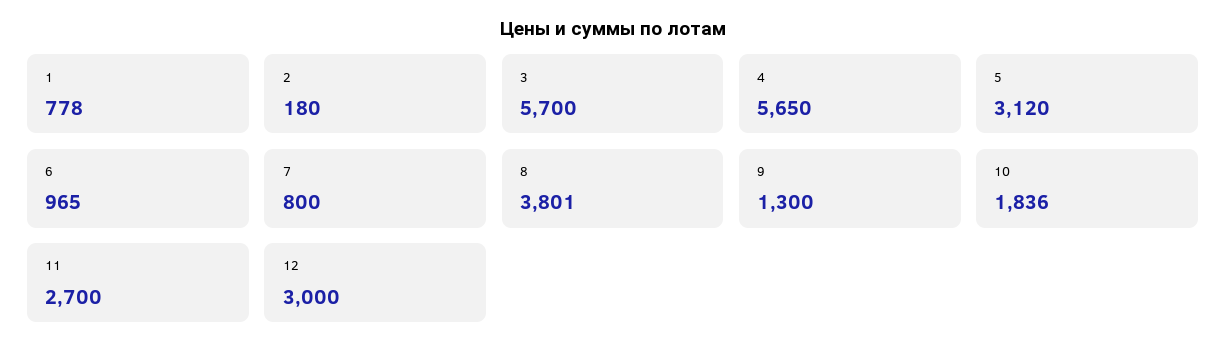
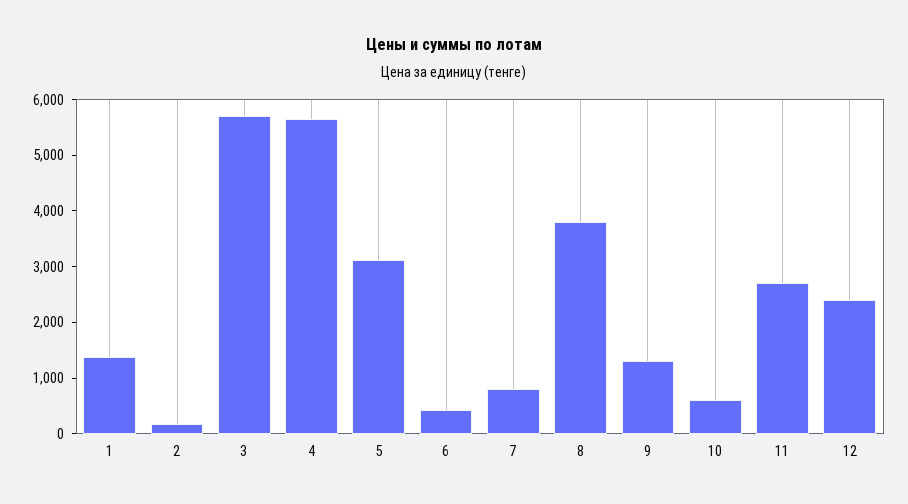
  {
-   "1": 778,
+   "1": 1400,
    "2": 180,
    "3": 5700,
    "4": 5650,
    "5": 3120,
-   "6": 965,
+   "6": 400,
    "7": 800,
    "8": 3801,
    "9": 1300,
-   "10": 1836,
+   "10": 600,
    "11": 2700,
-   "12": 3000
+   "12": 2400
  }

